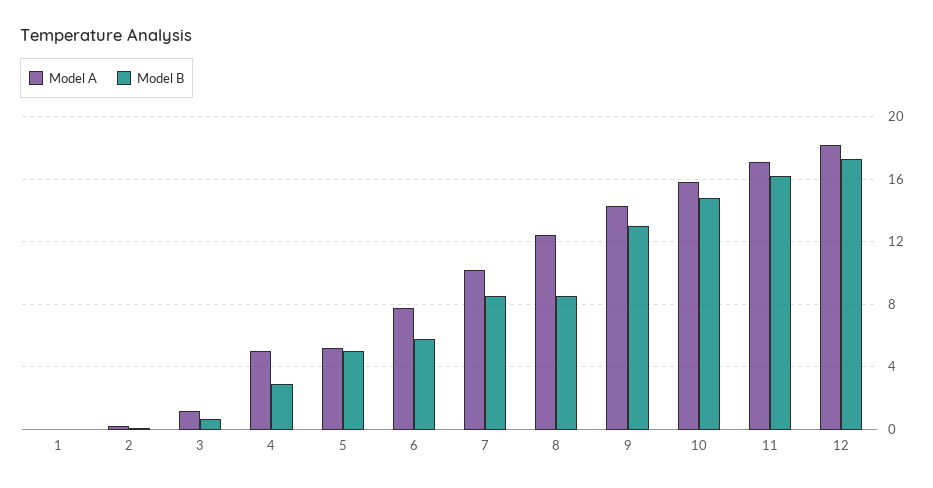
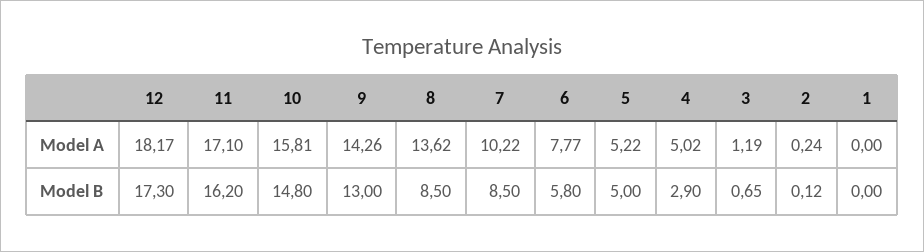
  {
    "Model A": {
      "1": 0,
      "2": 0.24,
      "3": 1.19,
      "4": 5.02,
      "5": 5.22,
      "6": 7.77,
      "7": 10.22,
-     "8": 12.5,
+     "8": 13.62,
      "9": 14.26,
      "10": 15.81,
      "11": 17.1,
      "12": 18.17
    },
    "Model B": {
      "1": 0,
      "2": 0.12,
      "3": 0.65,
      "4": 2.9,
      "5": 5,
      "6": 5.8,
      "7": 8.5,
      "8": 8.5,
      "9": 13,
      "10": 14.8,
      "11": 16.2,
      "12": 17.3
    }
  }

